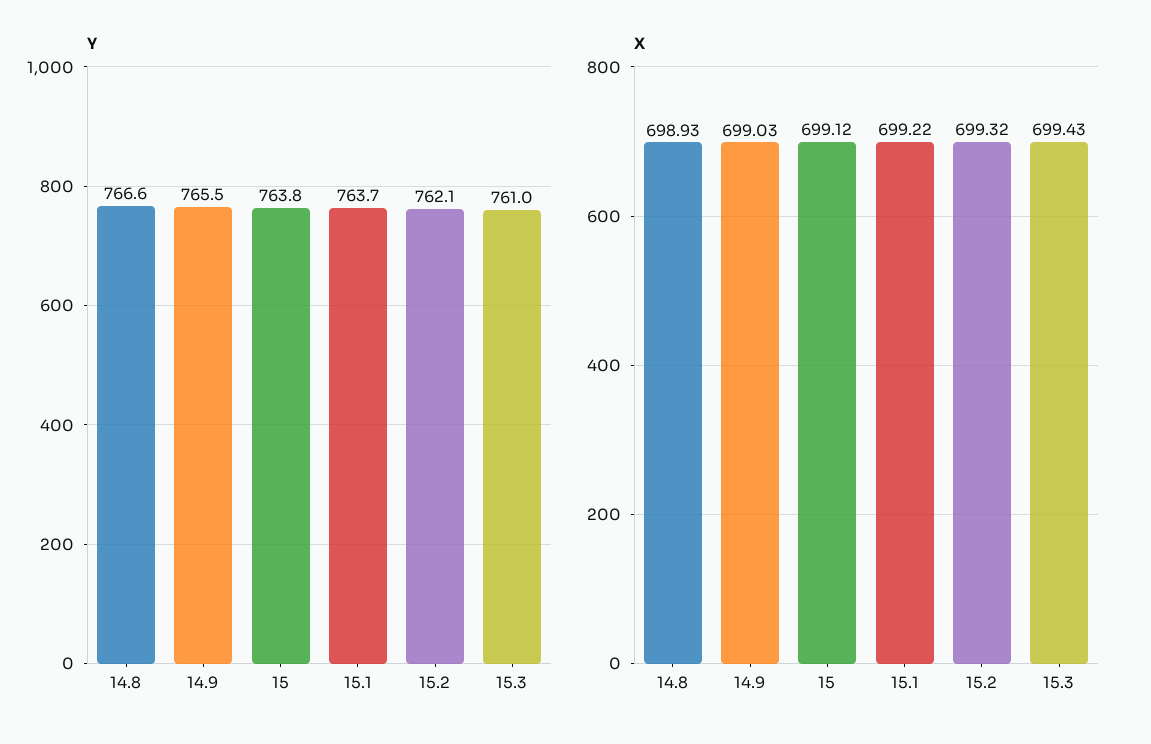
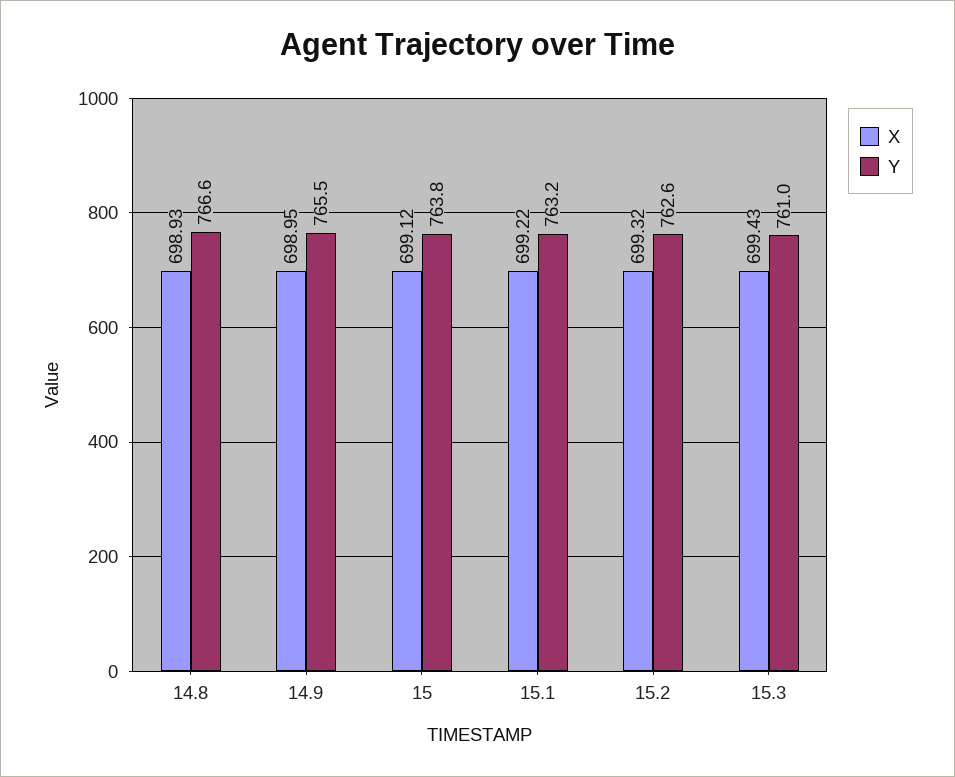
  {
    "Y": {
      "14.8": 766.6,
      "14.9": 765.5,
      "15": 763.8,
-     "15.1": 763.7,
+     "15.1": 763.2,
-     "15.2": 762.1,
+     "15.2": 762.6,
      "15.3": 761
    },
    "X": {
      "14.8": 698.93,
-     "14.9": 699.03,
+     "14.9": 698.95,
      "15": 699.12,
      "15.1": 699.22,
      "15.2": 699.32,
      "15.3": 699.43
    }
  }

